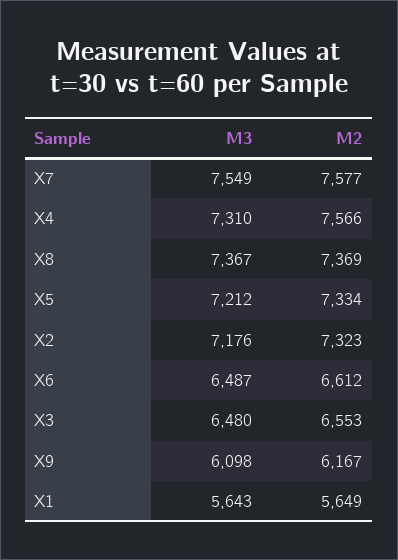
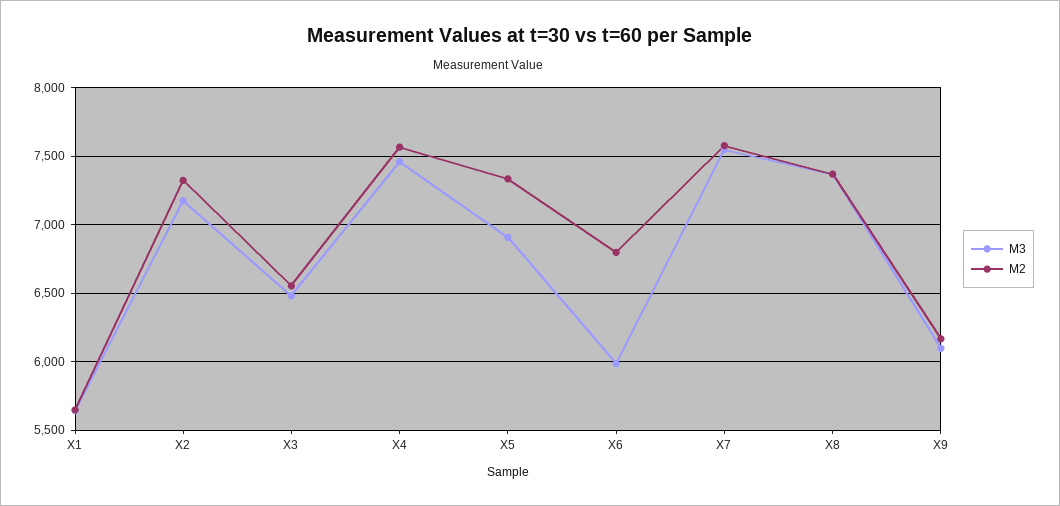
  {
    "M3": {
      "X7": 7549,
-     "X4": 7310,
+     "X4": 7450,
      "X8": 7367,
-     "X5": 7212,
+     "X5": 6900,
      "X2": 7176,
-     "X6": 6487,
+     "X6": 6000,
      "X3": 6480,
      "X9": 6098,
      "X1": 5643
    },
    "M2": {
      "X7": 7577,
      "X4": 7566,
      "X8": 7369,
      "X5": 7334,
      "X2": 7323,
-     "X6": 6612,
+     "X6": 6800,
      "X3": 6553,
      "X9": 6167,
      "X1": 5649
    }
  }

